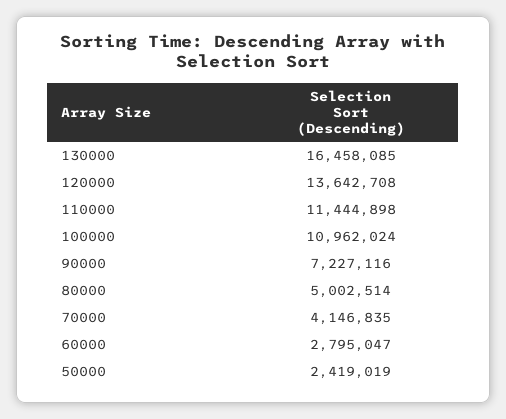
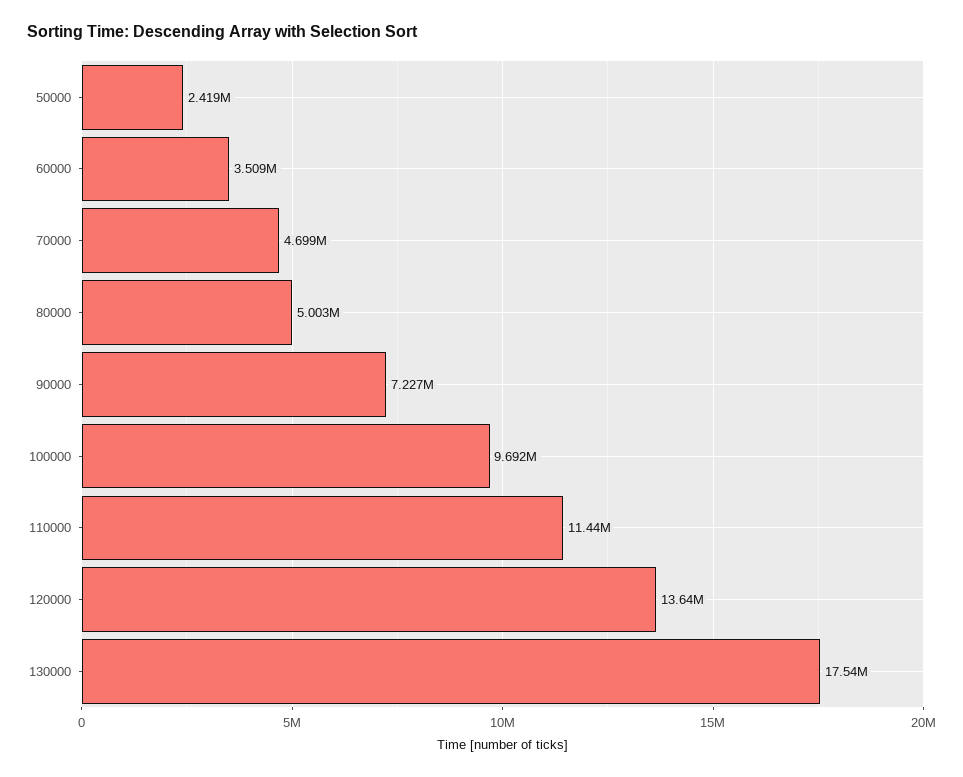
  {
-   "130000": 16458085,
+   "130000": 17540000,
    "120000": 13642708,
    "110000": 11444898,
-   "100000": 10962024,
+   "100000": 9692000,
    "90000": 7227116,
    "80000": 5002514,
-   "70000": 4146835,
+   "70000": 4699000,
-   "60000": 2795047,
+   "60000": 3509000,
    "50000": 2419019
  }

